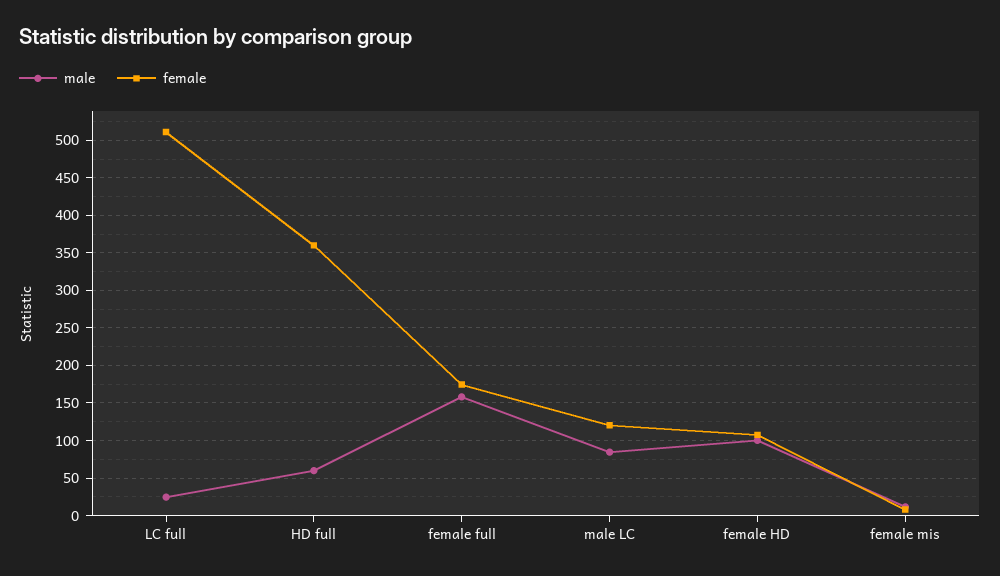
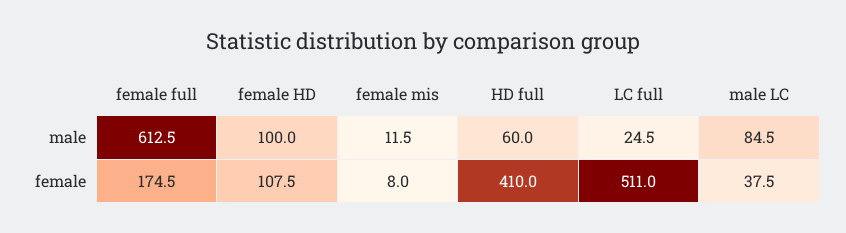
  {
    "male": {
      "LC full": 24.5,
      "HD full": 60,
-     "female full": 160,
+     "female full": 612.5,
      "male LC": 84.5,
      "female HD": 100,
      "female mis": 11.5
    },
    "female": {
      "LC full": 511,
-     "HD full": 360,
+     "HD full": 410,
      "female full": 174.5,
-     "male LC": 120,
+     "male LC": 37.5,
      "female HD": 107.5,
      "female mis": 8
    }
  }

